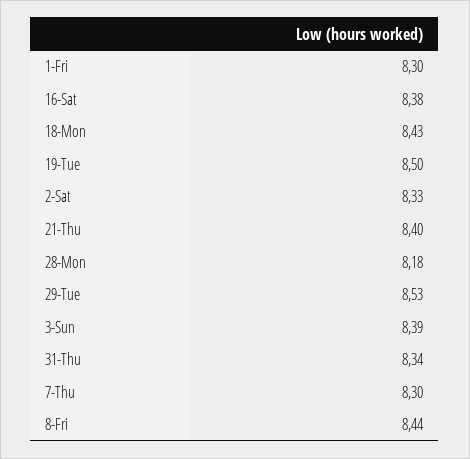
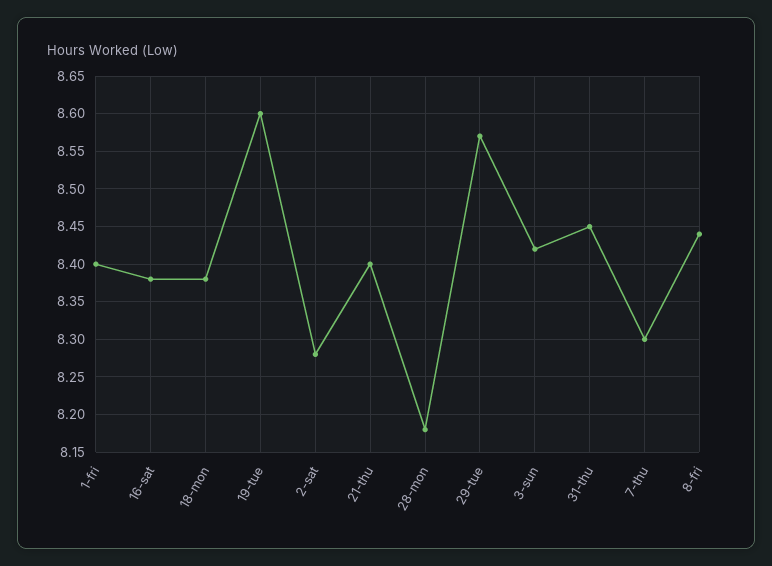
  {
-   "1-Fri": 8.3,
+   "1-Fri": 8.4,
    "16-Sat": 8.38,
-   "18-Mon": 8.43,
+   "18-Mon": 8.38,
-   "19-Tue": 8.5,
+   "19-Tue": 8.6,
-   "2-Sat": 8.33,
+   "2-Sat": 8.28,
    "21-Thu": 8.4,
    "28-Mon": 8.18,
-   "29-Tue": 8.53,
+   "29-Tue": 8.57,
-   "3-Sun": 8.39,
+   "3-Sun": 8.42,
-   "31-Thu": 8.34,
+   "31-Thu": 8.45,
    "7-Thu": 8.3,
    "8-Fri": 8.44
  }

